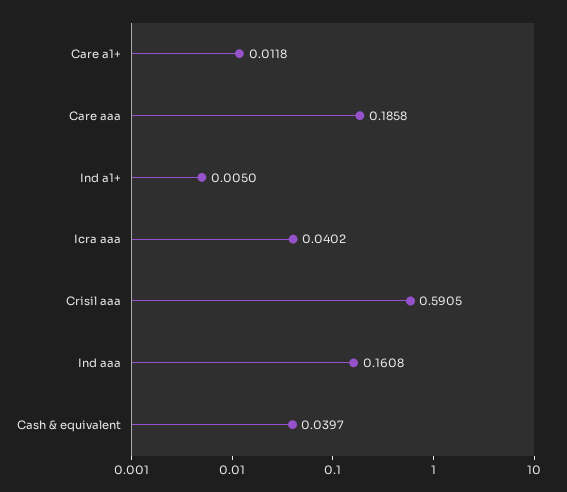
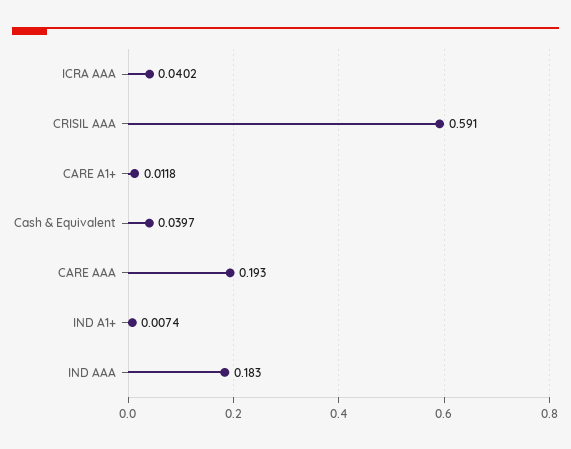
  {
    "Care a1+": 0.0118,
-   "Care aaa": 0.1858,
+   "Care aaa": 0.193,
-   "Ind a1+": 0.005,
+   "Ind a1+": 0.0074,
    "Icra aaa": 0.0402,
-   "Crisil aaa": 0.5905,
+   "Crisil aaa": 0.591,
-   "Ind aaa": 0.1608,
+   "Ind aaa": 0.183,
    "Cash & equivalent": 0.0397
  }

